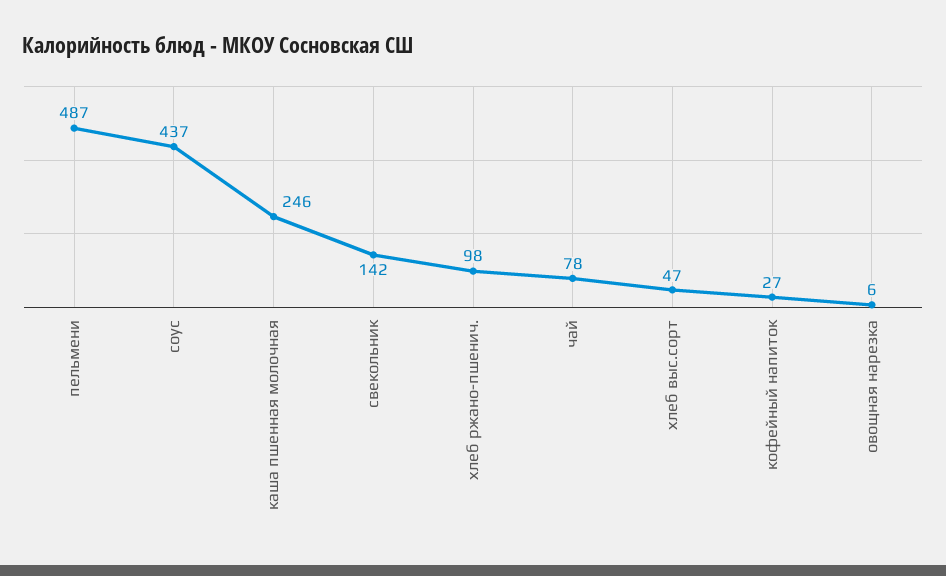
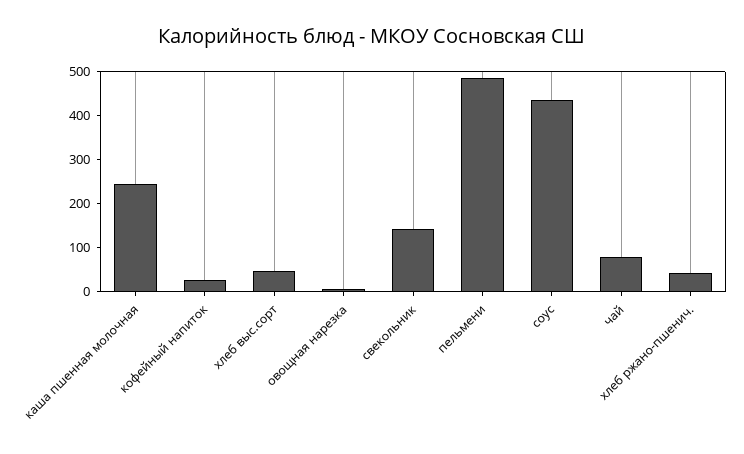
  {
    "пельмени": 487,
    "соус": 437,
    "каша пшенная молочная": 246,
    "свекольник": 142,
-   "хлеб ржано-пшенич.": 98,
+   "хлеб ржано-пшенич.": 40,
    "чай": 78,
    "хлеб выс.сорт": 47,
    "кофейный напиток": 27,
    "овощная нарезка": 6
  }

